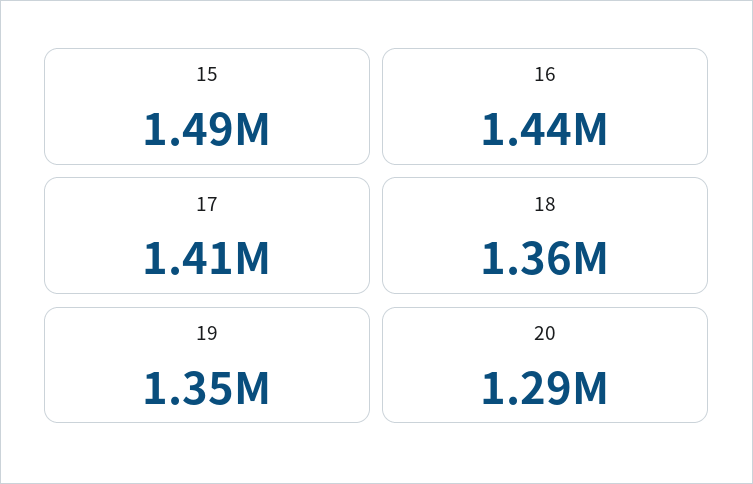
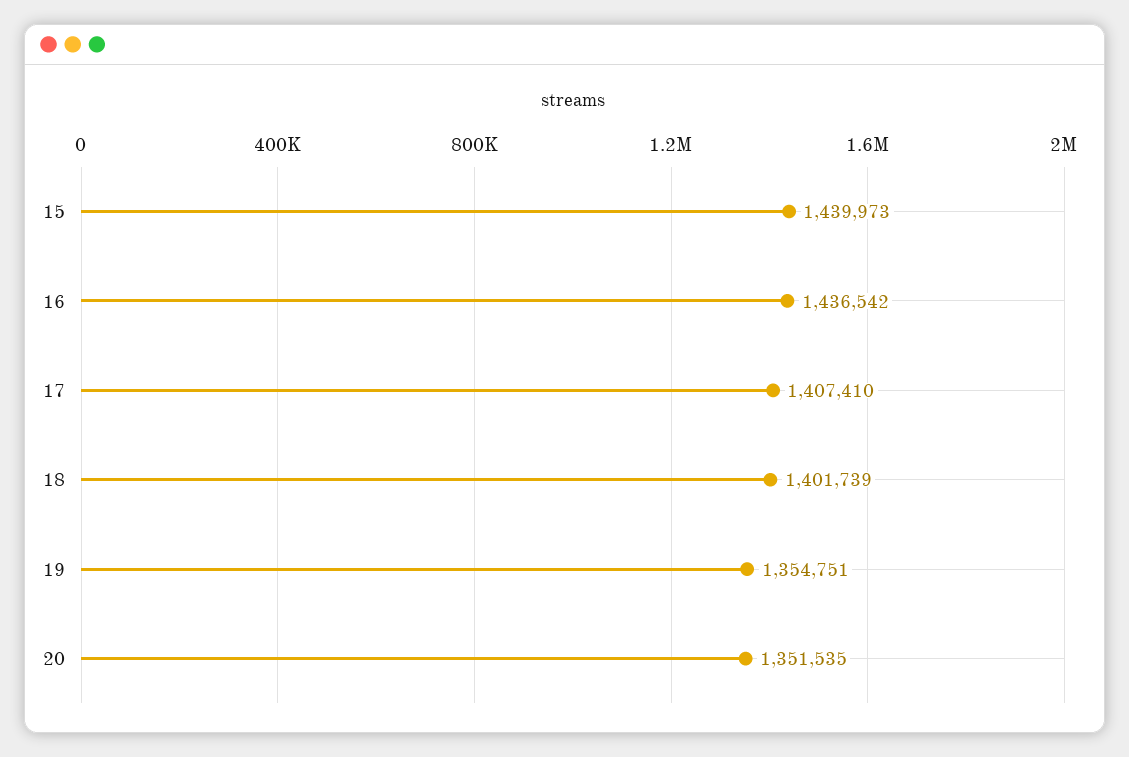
  {
-   "15": 1490000,
+   "15": 1439973,
    "16": 1436542,
    "17": 1407410,
-   "18": 1360000,
+   "18": 1401739,
    "19": 1354751,
-   "20": 1290000
+   "20": 1351535
  }

